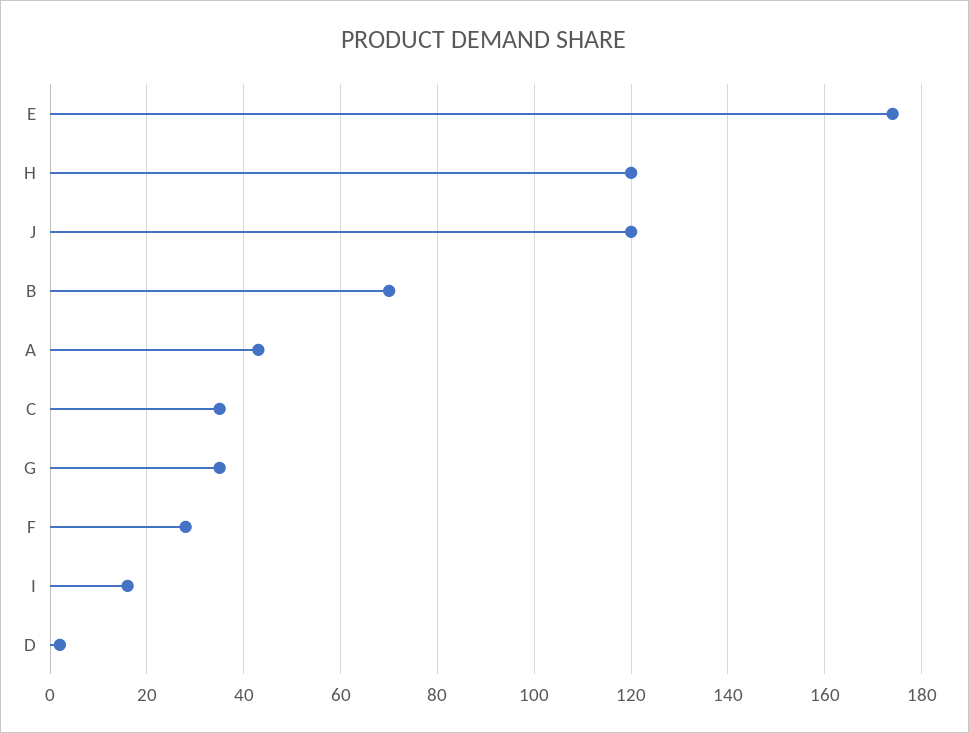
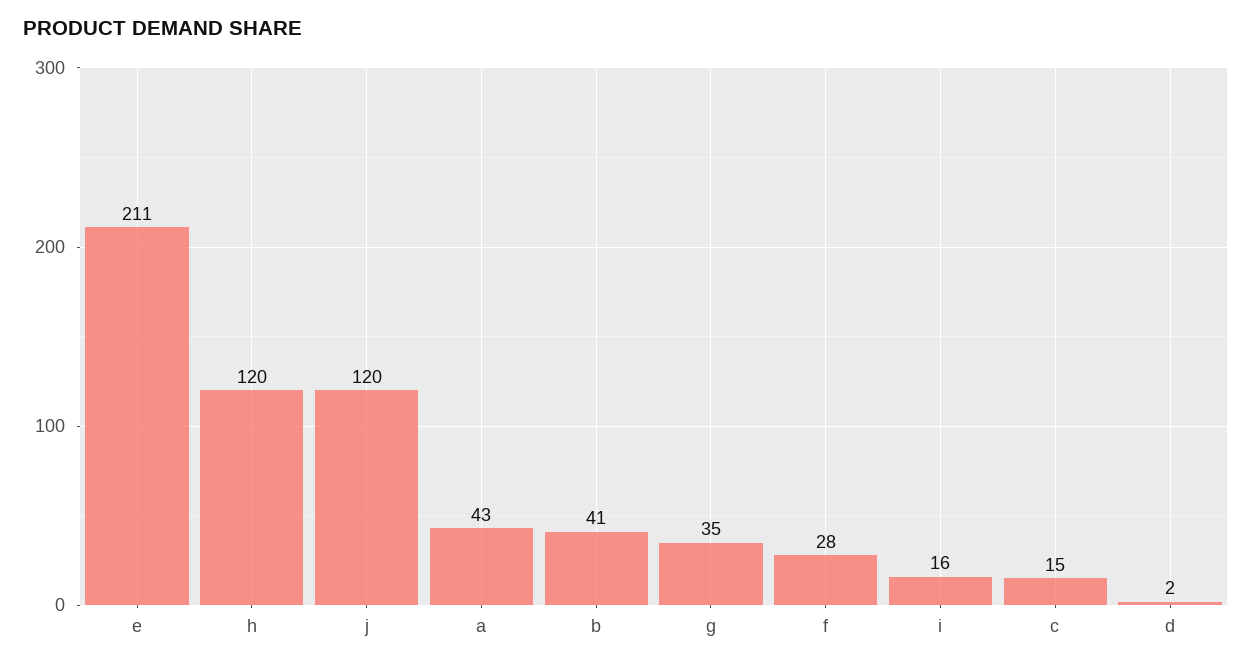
  {
-   "E": 175,
+   "E": 211,
    "H": 120,
    "J": 120,
-   "B": 70,
+   "B": 41,
    "A": 43,
-   "C": 35,
+   "C": 15,
    "G": 35,
    "F": 28,
    "I": 16,
    "D": 2
  }

